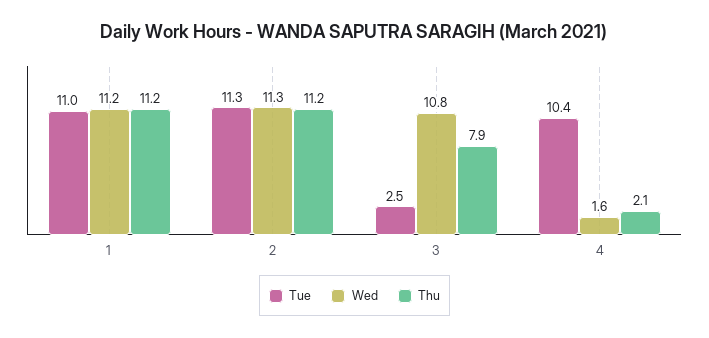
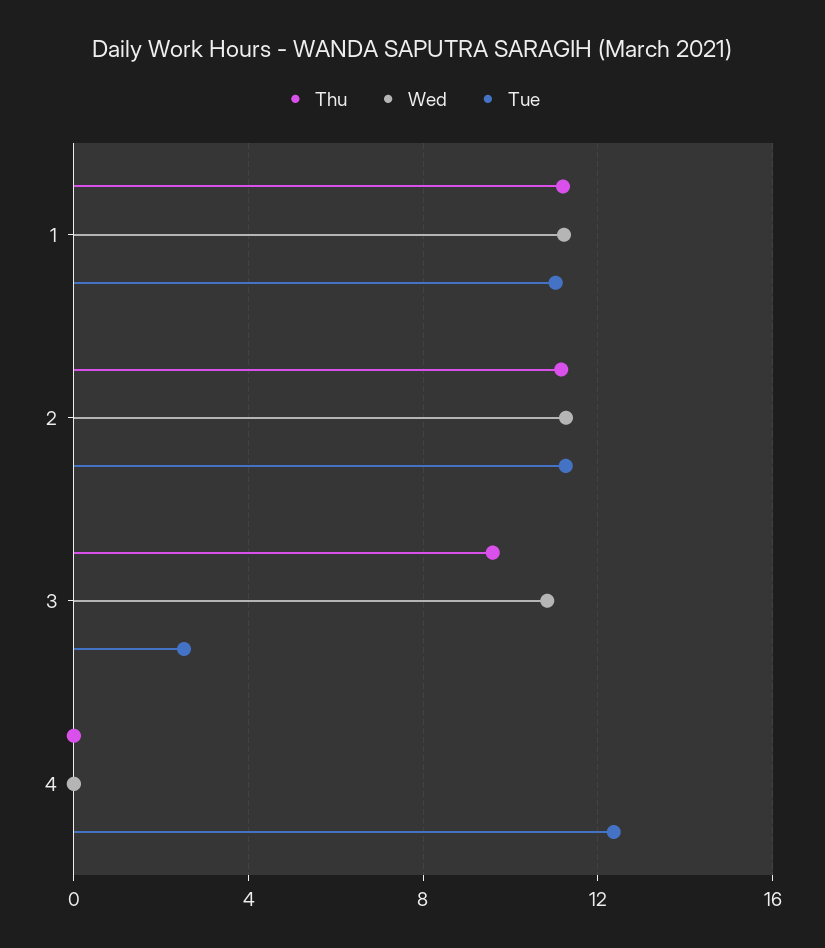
  {
    "Tue": {
      "1": 11,
      "2": 11.3,
      "3": 2.5,
-     "4": 10.4
+     "4": 12.5
    },
    "Wed": {
      "1": 11.2,
      "2": 11.3,
      "3": 10.8,
-     "4": 1.6
+     "4": 0
    },
    "Thu": {
      "1": 11.2,
      "2": 11.2,
-     "3": 7.9,
+     "3": 9.5,
-     "4": 2.1
+     "4": 0
    }
  }

